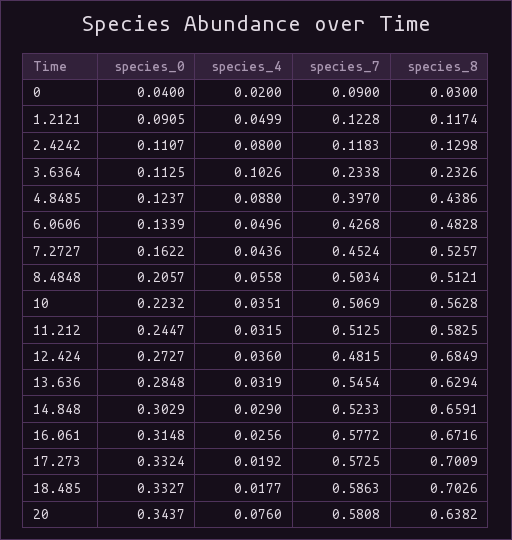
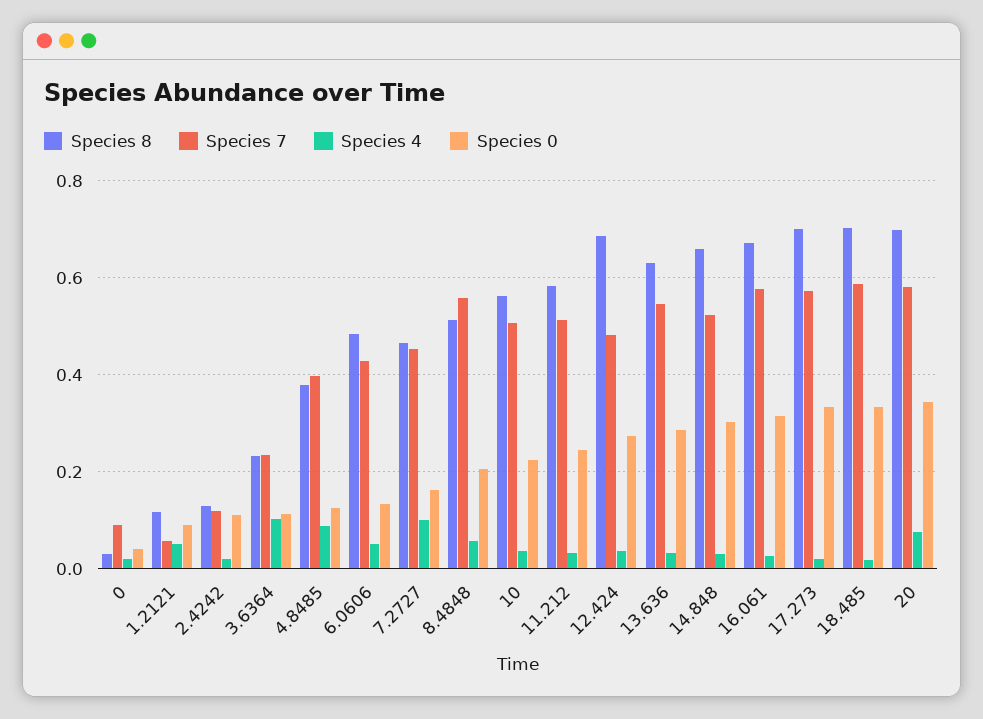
  {
    "species_0": {
      "0": 0.04,
      "1.2121": 0.0905,
      "2.4242": 0.1107,
      "3.6364": 0.1125,
      "4.8485": 0.1237,
      "6.0606": 0.1339,
      "7.2727": 0.1622,
      "8.4848": 0.2057,
      "10": 0.2232,
      "11.212": 0.2447,
      "12.424": 0.2727,
      "13.636": 0.2848,
      "14.848": 0.3029,
      "16.061": 0.3148,
      "17.273": 0.3324,
      "18.485": 0.3327,
      "20": 0.3437
    },
    "species_4": {
      "0": 0.02,
      "1.2121": 0.0499,
-     "2.4242": 0.08,
+     "2.4242": 0.02,
      "3.6364": 0.1026,
      "4.8485": 0.088,
      "6.0606": 0.0496,
-     "7.2727": 0.0436,
+     "7.2727": 0.1,
      "8.4848": 0.0558,
      "10": 0.0351,
      "11.212": 0.0315,
      "12.424": 0.036,
      "13.636": 0.0319,
      "14.848": 0.029,
      "16.061": 0.0256,
      "17.273": 0.0192,
      "18.485": 0.0177,
      "20": 0.076
    },
    "species_7": {
      "0": 0.09,
-     "1.2121": 0.1228,
+     "1.2121": 0.06,
      "2.4242": 0.1183,
      "3.6364": 0.2338,
      "4.8485": 0.397,
      "6.0606": 0.4268,
      "7.2727": 0.4524,
-     "8.4848": 0.5034,
+     "8.4848": 0.56,
      "10": 0.5069,
      "11.212": 0.5125,
      "12.424": 0.4815,
      "13.636": 0.5454,
      "14.848": 0.5233,
      "16.061": 0.5772,
      "17.273": 0.5725,
      "18.485": 0.5863,
      "20": 0.5808
    },
    "species_8": {
      "0": 0.03,
      "1.2121": 0.1174,
      "2.4242": 0.1298,
      "3.6364": 0.2326,
-     "4.8485": 0.4386,
+     "4.8485": 0.38,
      "6.0606": 0.4828,
-     "7.2727": 0.5257,
+     "7.2727": 0.46,
      "8.4848": 0.5121,
      "10": 0.5628,
      "11.212": 0.5825,
      "12.424": 0.6849,
      "13.636": 0.6294,
      "14.848": 0.6591,
      "16.061": 0.6716,
      "17.273": 0.7009,
      "18.485": 0.7026,
-     "20": 0.6382
+     "20": 0.7
    }
  }

